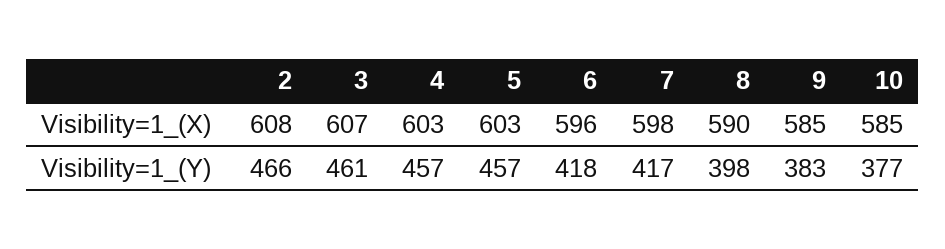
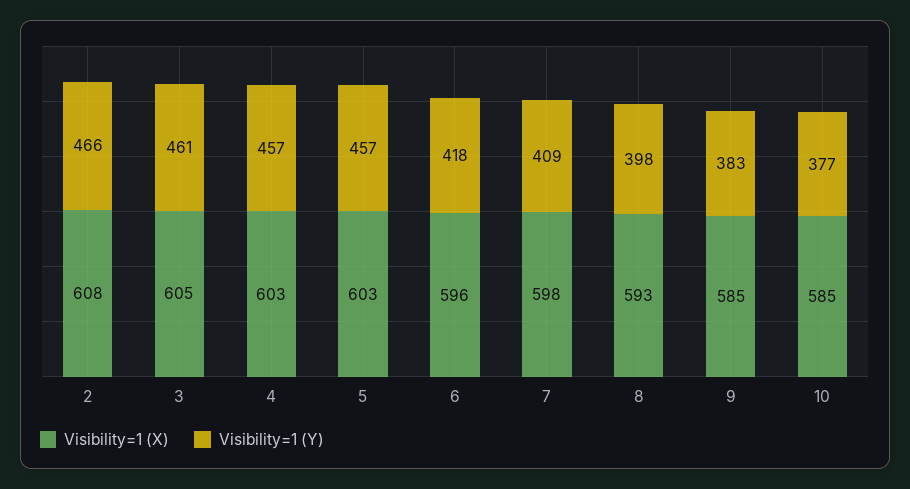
  {
    "Visibility=1_(X)": {
      "2": 608,
-     "3": 607,
+     "3": 605,
      "4": 603,
      "5": 603,
      "6": 596,
      "7": 598,
-     "8": 590,
+     "8": 593,
      "9": 585,
      "10": 585
    },
    "Visibility=1_(Y)": {
      "2": 466,
      "3": 461,
      "4": 457,
      "5": 457,
      "6": 418,
-     "7": 417,
+     "7": 409,
      "8": 398,
      "9": 383,
      "10": 377
    }
  }

